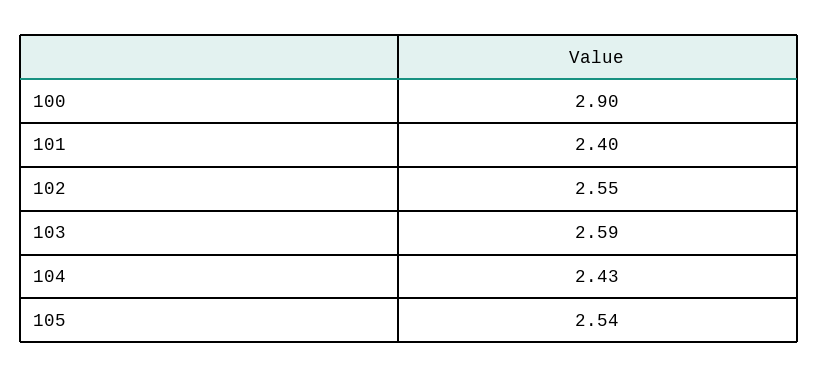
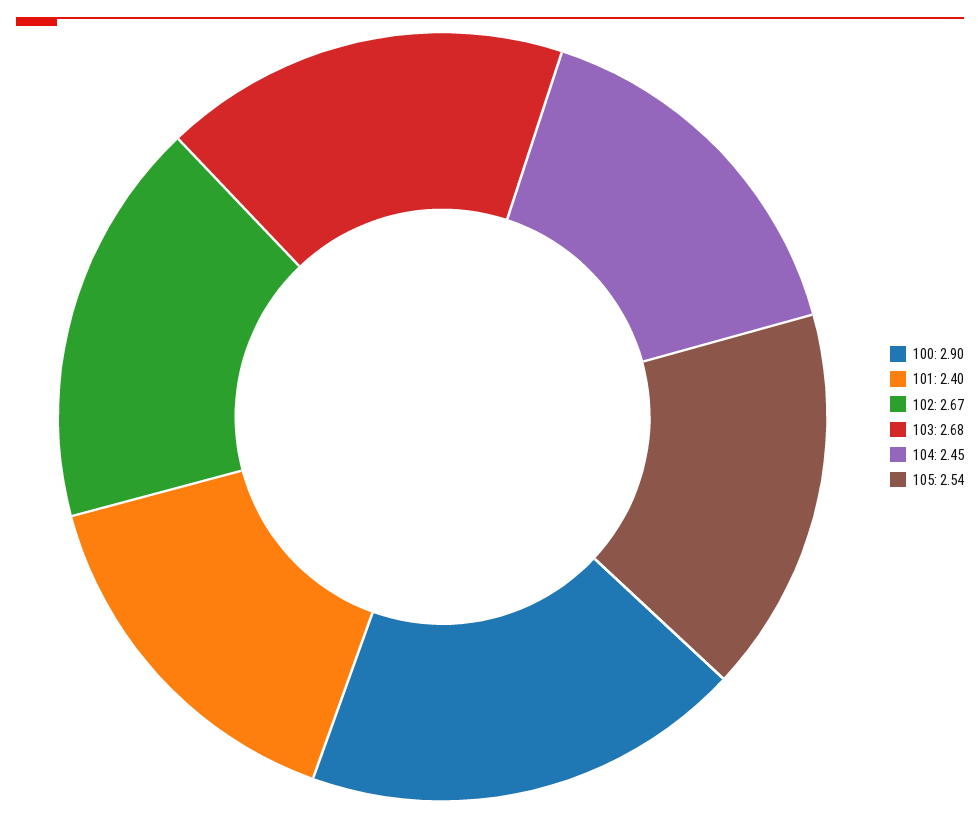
  {
    "100": 2.9,
    "101": 2.4,
-   "102": 2.55,
+   "102": 2.67,
-   "103": 2.59,
+   "103": 2.68,
-   "104": 2.43,
+   "104": 2.45,
    "105": 2.54
  }

